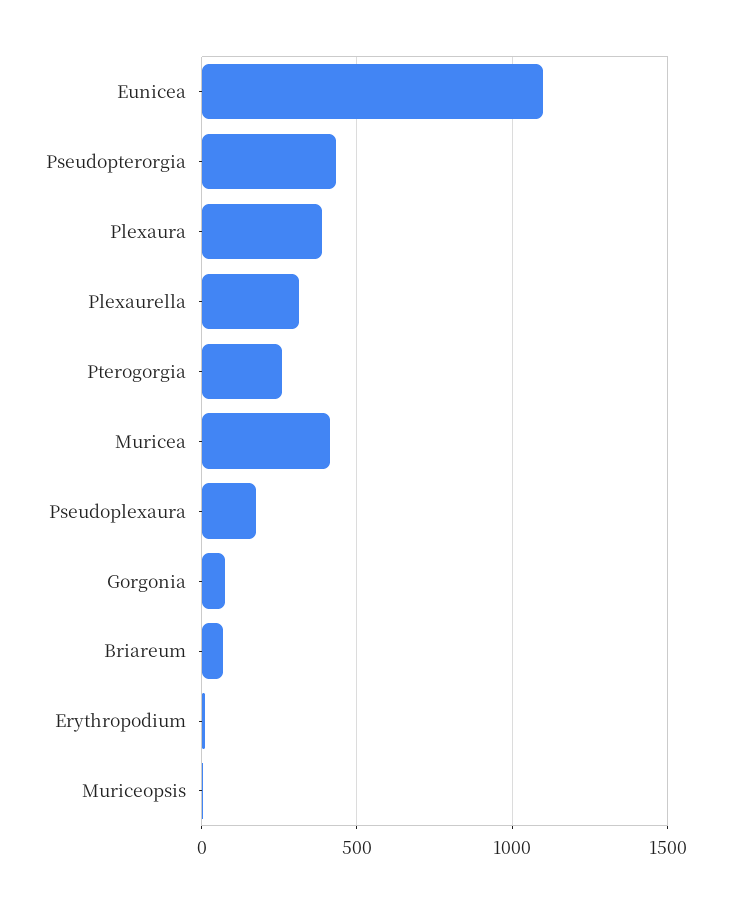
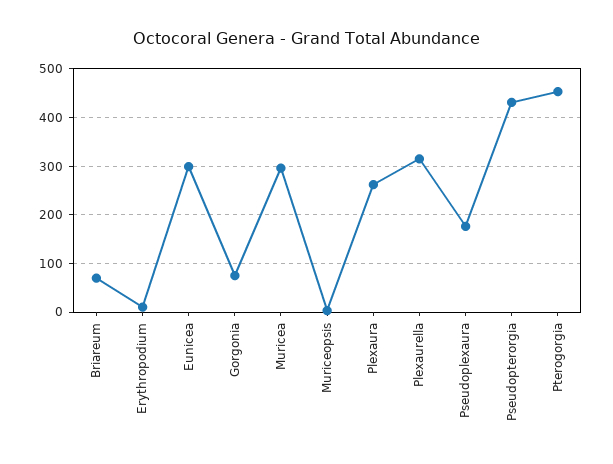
  {
-   "Eunicea": 1100,
+   "Eunicea": 300,
    "Pseudopterorgia": 440,
-   "Plexaura": 400,
+   "Plexaura": 260,
    "Plexaurella": 320,
-   "Pterogorgia": 250,
+   "Pterogorgia": 460,
-   "Muricea": 400,
+   "Muricea": 300,
    "Pseudoplexaura": 180,
    "Gorgonia": 80,
    "Briareum": 80,
    "Erythropodium": 20,
    "Muriceopsis": 0
  }

